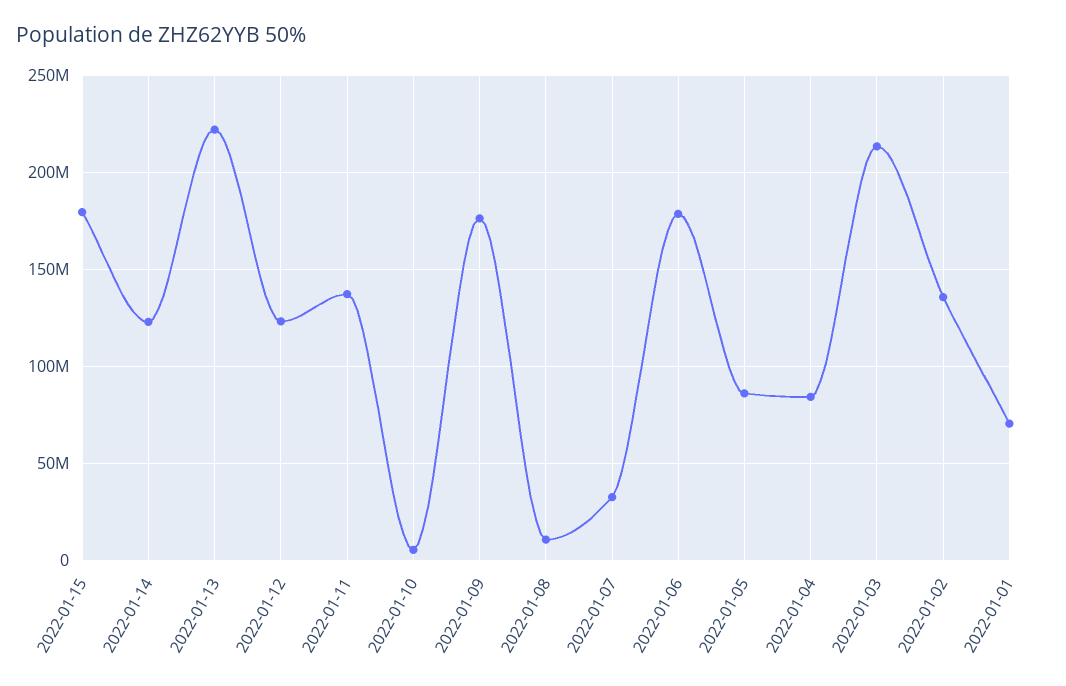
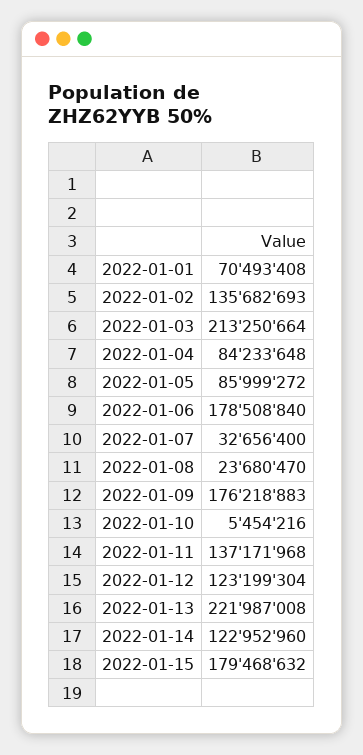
  {
    "2022-01-15": 179468632,
    "2022-01-14": 122952960,
    "2022-01-13": 221987008,
    "2022-01-12": 123199304,
    "2022-01-11": 137171968,
    "2022-01-10": 5454216,
    "2022-01-09": 176218883,
-   "2022-01-08": 10000000,
+   "2022-01-08": 23680470,
    "2022-01-07": 32656400,
    "2022-01-06": 178508840,
    "2022-01-05": 85999272,
    "2022-01-04": 84233648,
    "2022-01-03": 213250664,
    "2022-01-02": 135682693,
    "2022-01-01": 70493408
  }

